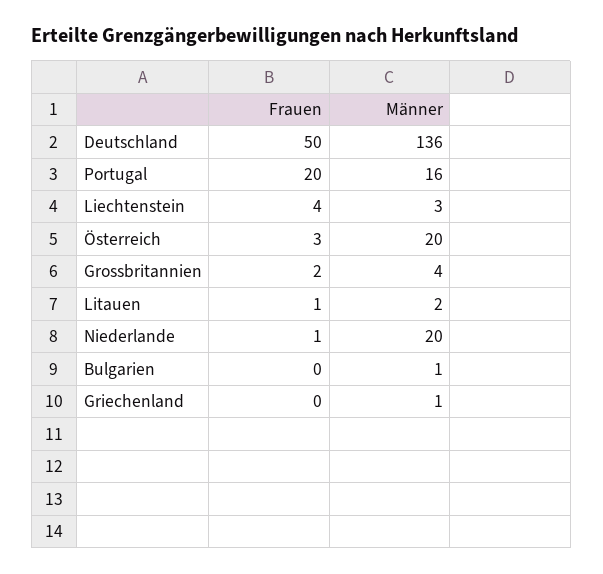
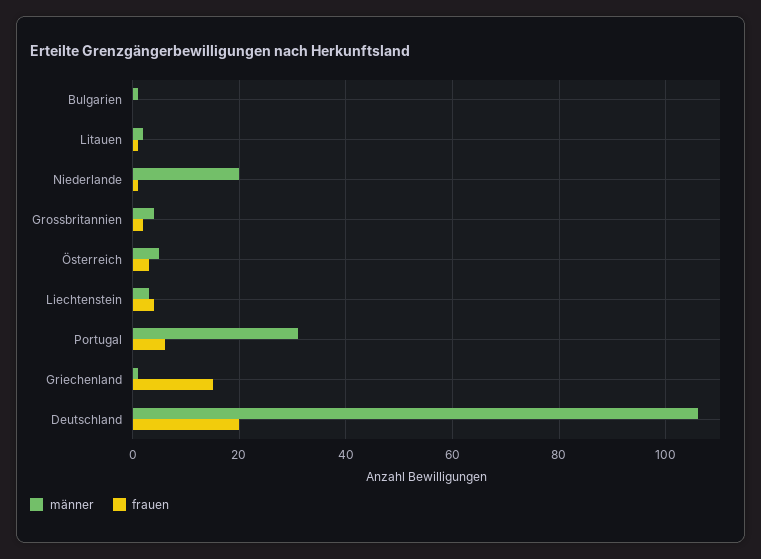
  {
    "Frauen": {
-     "Deutschland": 50,
+     "Deutschland": 20,
-     "Portugal": 20,
+     "Portugal": 5,
      "Liechtenstein": 4,
      "Österreich": 3,
      "Grossbritannien": 2,
      "Litauen": 1,
      "Niederlande": 1,
      "Bulgarien": 0,
-     "Griechenland": 0
+     "Griechenland": 15
    },
    "Männer": {
-     "Deutschland": 136,
+     "Deutschland": 105,
-     "Portugal": 16,
+     "Portugal": 30,
      "Liechtenstein": 3,
-     "Österreich": 20,
+     "Österreich": 5,
      "Grossbritannien": 4,
      "Litauen": 2,
      "Niederlande": 20,
      "Bulgarien": 1,
      "Griechenland": 1
    }
  }

